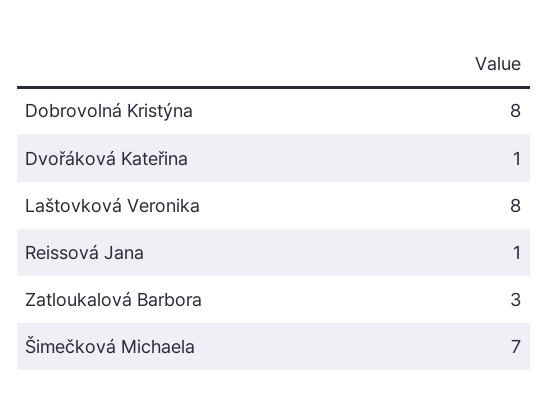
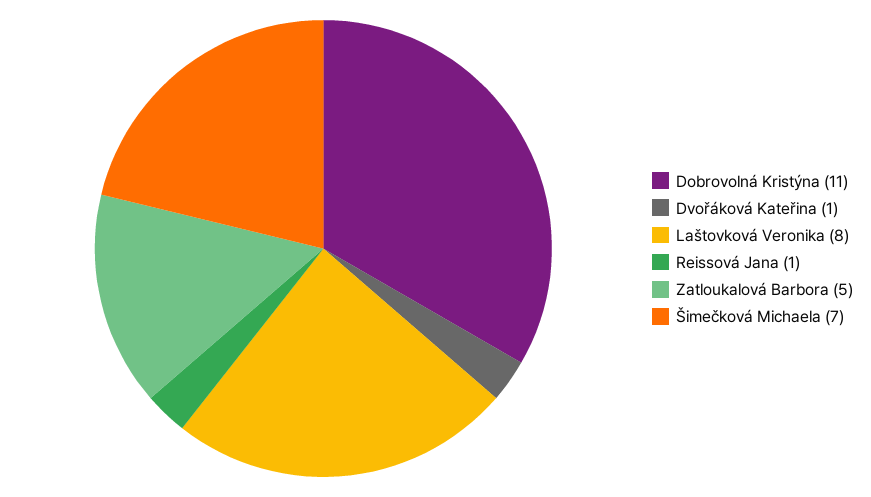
  {
-   "Dobrovolná Kristýna": 8,
+   "Dobrovolná Kristýna": 11,
    "Dvořáková Kateřina": 1,
    "Laštovková Veronika": 8,
    "Reissová Jana": 1,
-   "Zatloukalová Barbora": 3,
+   "Zatloukalová Barbora": 5,
    "Šimečková Michaela": 7
  }

